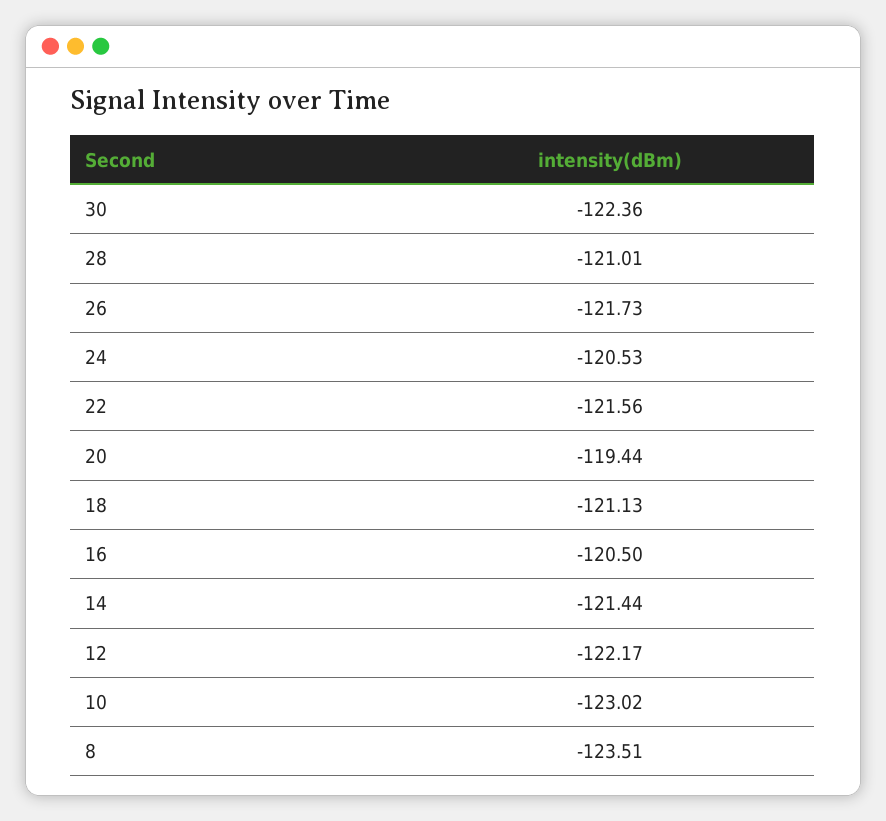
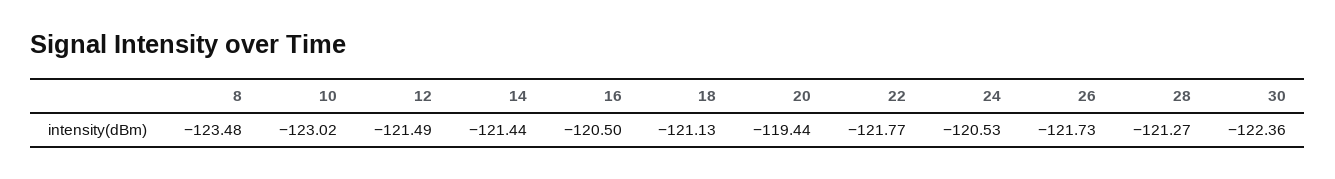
  {
    "30": -122.36,
-   "28": -121.01,
+   "28": -121.27,
    "26": -121.73,
    "24": -120.53,
-   "22": -121.56,
+   "22": -121.77,
    "20": -119.44,
    "18": -121.13,
    "16": -120.5,
    "14": -121.44,
-   "12": -122.17,
+   "12": -121.49,
    "10": -123.02,
-   "8": -123.51
+   "8": -123.48
  }

